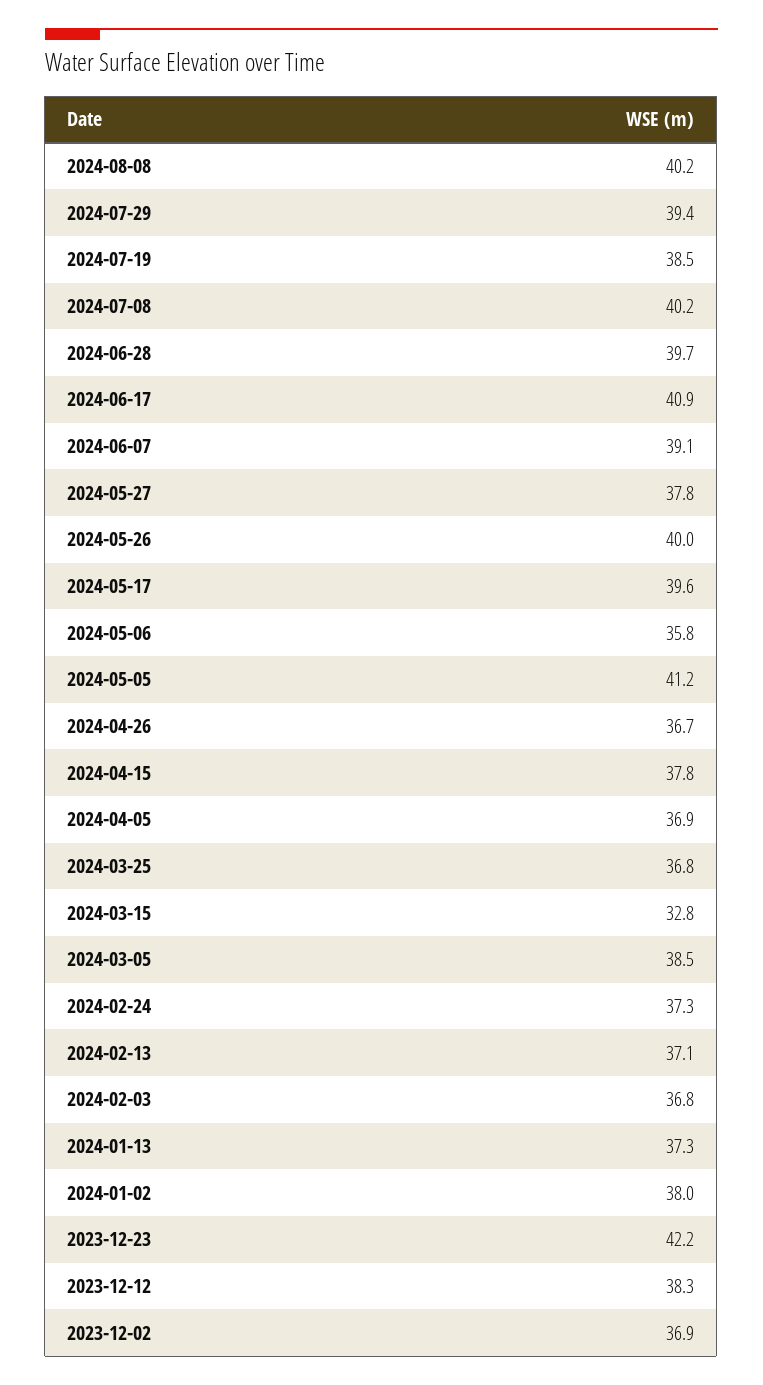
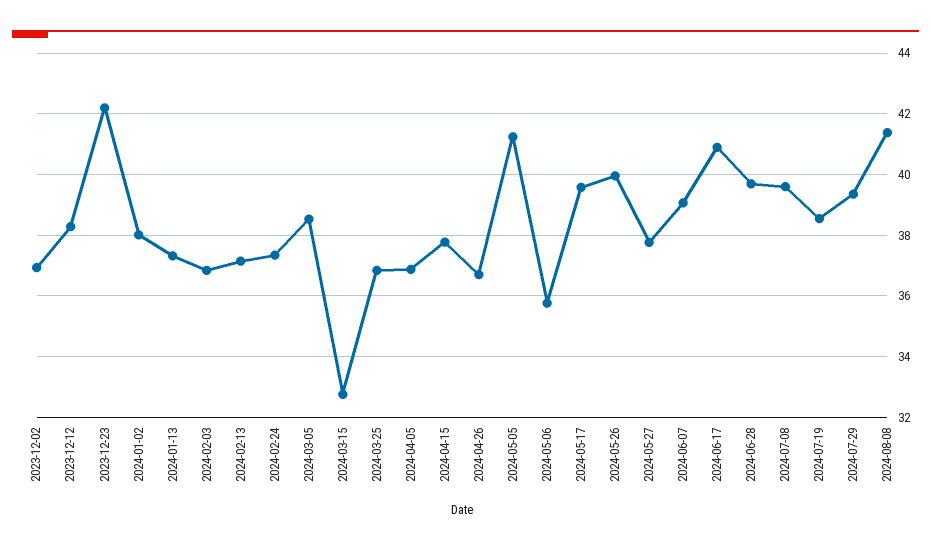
  {
-   "2024-08-08": 40.2,
+   "2024-08-08": 41.4,
    "2024-07-29": 39.4,
    "2024-07-19": 38.5,
-   "2024-07-08": 40.2,
+   "2024-07-08": 39.6,
    "2024-06-28": 39.7,
    "2024-06-17": 40.9,
    "2024-06-07": 39.1,
    "2024-05-27": 37.8,
    "2024-05-26": 40,
    "2024-05-17": 39.6,
    "2024-05-06": 35.8,
    "2024-05-05": 41.2,
    "2024-04-26": 36.7,
    "2024-04-15": 37.8,
    "2024-04-05": 36.9,
    "2024-03-25": 36.8,
    "2024-03-15": 32.8,
    "2024-03-05": 38.5,
    "2024-02-24": 37.3,
    "2024-02-13": 37.1,
    "2024-02-03": 36.8,
    "2024-01-13": 37.3,
    "2024-01-02": 38,
    "2023-12-23": 42.2,
    "2023-12-12": 38.3,
    "2023-12-02": 36.9
  }

